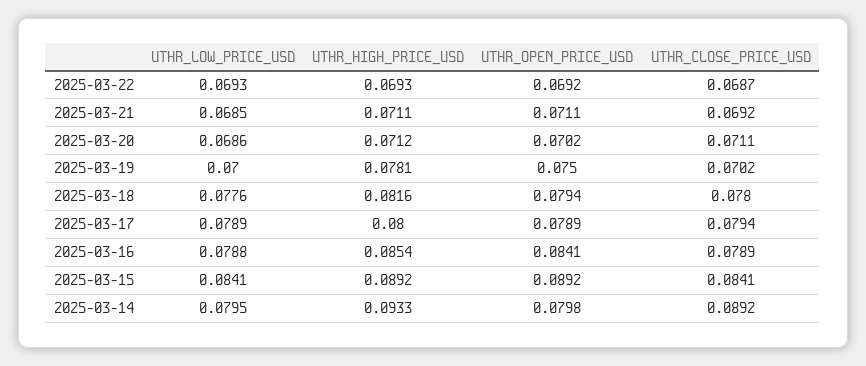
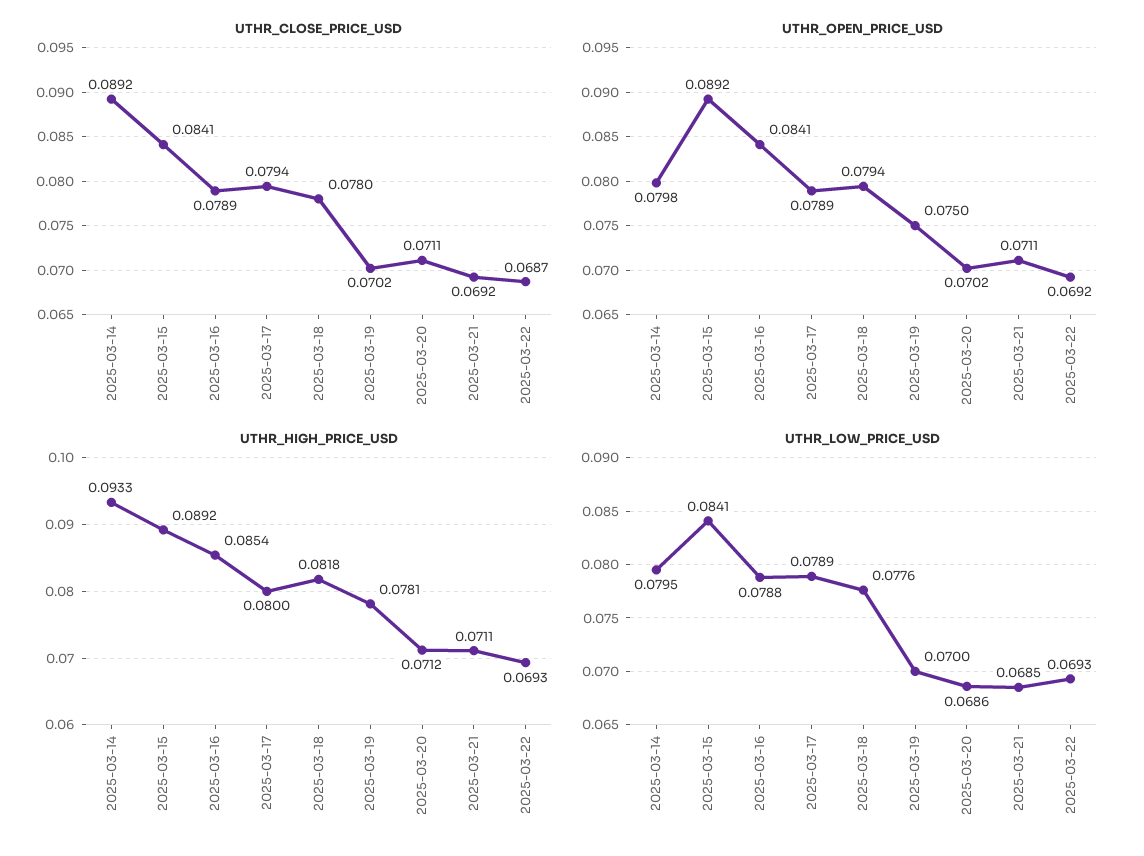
  {
    "UTHR_LOW_PRICE_USD": {
      "2025-03-22": 0.0693,
      "2025-03-21": 0.0685,
      "2025-03-20": 0.0686,
      "2025-03-19": 0.07,
      "2025-03-18": 0.0776,
      "2025-03-17": 0.0789,
      "2025-03-16": 0.0788,
      "2025-03-15": 0.0841,
      "2025-03-14": 0.0795
    },
    "UTHR_HIGH_PRICE_USD": {
      "2025-03-22": 0.0693,
      "2025-03-21": 0.0711,
      "2025-03-20": 0.0712,
      "2025-03-19": 0.0781,
-     "2025-03-18": 0.0816,
+     "2025-03-18": 0.0818,
      "2025-03-17": 0.08,
      "2025-03-16": 0.0854,
      "2025-03-15": 0.0892,
      "2025-03-14": 0.0933
    },
    "UTHR_OPEN_PRICE_USD": {
      "2025-03-22": 0.0692,
      "2025-03-21": 0.0711,
      "2025-03-20": 0.0702,
      "2025-03-19": 0.075,
      "2025-03-18": 0.0794,
      "2025-03-17": 0.0789,
      "2025-03-16": 0.0841,
      "2025-03-15": 0.0892,
      "2025-03-14": 0.0798
    },
    "UTHR_CLOSE_PRICE_USD": {
      "2025-03-22": 0.0687,
      "2025-03-21": 0.0692,
      "2025-03-20": 0.0711,
      "2025-03-19": 0.0702,
      "2025-03-18": 0.078,
      "2025-03-17": 0.0794,
      "2025-03-16": 0.0789,
      "2025-03-15": 0.0841,
      "2025-03-14": 0.0892
    }
  }

